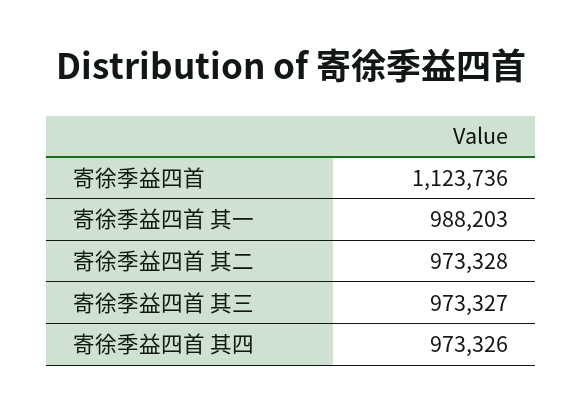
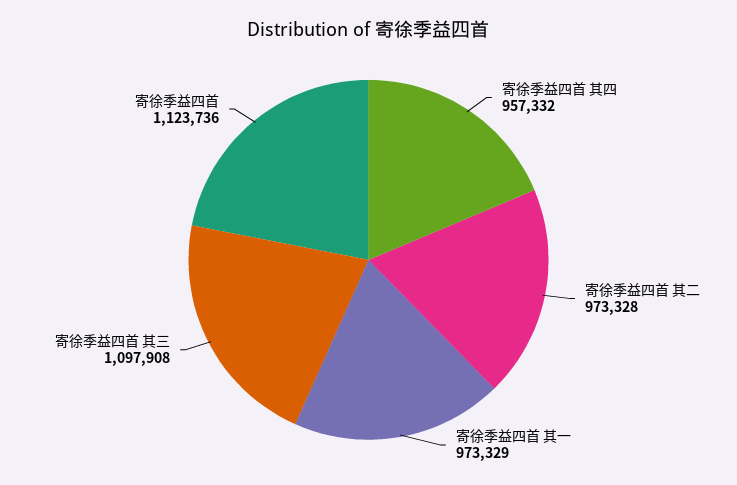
  {
    "寄徐季益四首": 1123736,
-   "寄徐季益四首 其一": 988203,
+   "寄徐季益四首 其一": 973329,
    "寄徐季益四首 其二": 973328,
-   "寄徐季益四首 其三": 973327,
+   "寄徐季益四首 其三": 1097908,
-   "寄徐季益四首 其四": 973326
+   "寄徐季益四首 其四": 957332
  }

